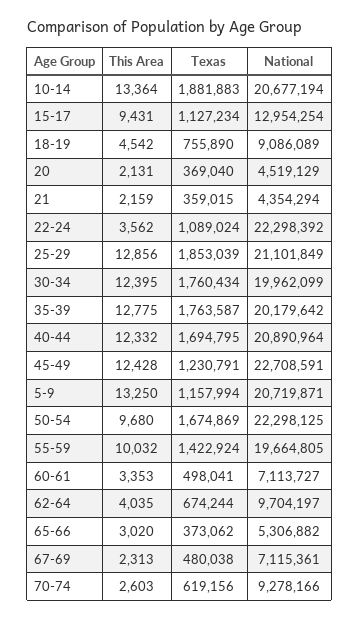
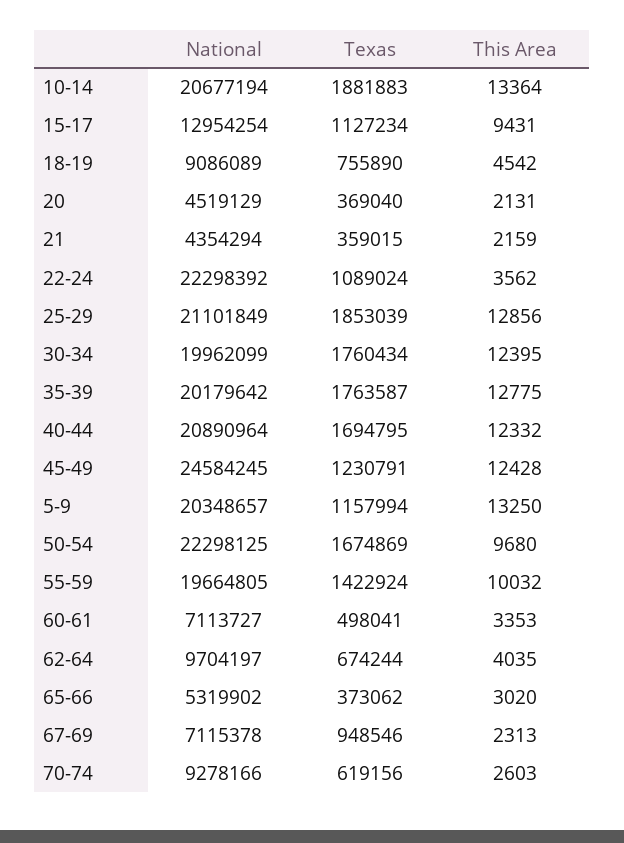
  {
    "This Area": {
      "10-14": 13364,
      "15-17": 9431,
      "18-19": 4542,
      "20": 2131,
      "21": 2159,
      "22-24": 3562,
      "25-29": 12856,
      "30-34": 12395,
      "35-39": 12775,
      "40-44": 12332,
      "45-49": 12428,
      "5-9": 13250,
      "50-54": 9680,
      "55-59": 10032,
      "60-61": 3353,
      "62-64": 4035,
      "65-66": 3020,
      "67-69": 2313,
      "70-74": 2603
    },
    "Texas": {
      "10-14": 1881883,
      "15-17": 1127234,
      "18-19": 755890,
      "20": 369040,
      "21": 359015,
      "22-24": 1089024,
      "25-29": 1853039,
      "30-34": 1760434,
      "35-39": 1763587,
      "40-44": 1694795,
      "45-49": 1230791,
      "5-9": 1157994,
      "50-54": 1674869,
      "55-59": 1422924,
      "60-61": 498041,
      "62-64": 674244,
      "65-66": 373062,
-     "67-69": 480038,
+     "67-69": 948546,
      "70-74": 619156
    },
    "National": {
      "10-14": 20677194,
      "15-17": 12954254,
      "18-19": 9086089,
      "20": 4519129,
      "21": 4354294,
      "22-24": 22298392,
      "25-29": 21101849,
      "30-34": 19962099,
      "35-39": 20179642,
      "40-44": 20890964,
-     "45-49": 22708591,
+     "45-49": 24584245,
-     "5-9": 20719871,
+     "5-9": 20348657,
      "50-54": 22298125,
      "55-59": 19664805,
      "60-61": 7113727,
      "62-64": 9704197,
-     "65-66": 5306882,
+     "65-66": 5319902,
-     "67-69": 7115361,
+     "67-69": 7115378,
      "70-74": 9278166
    }
  }

